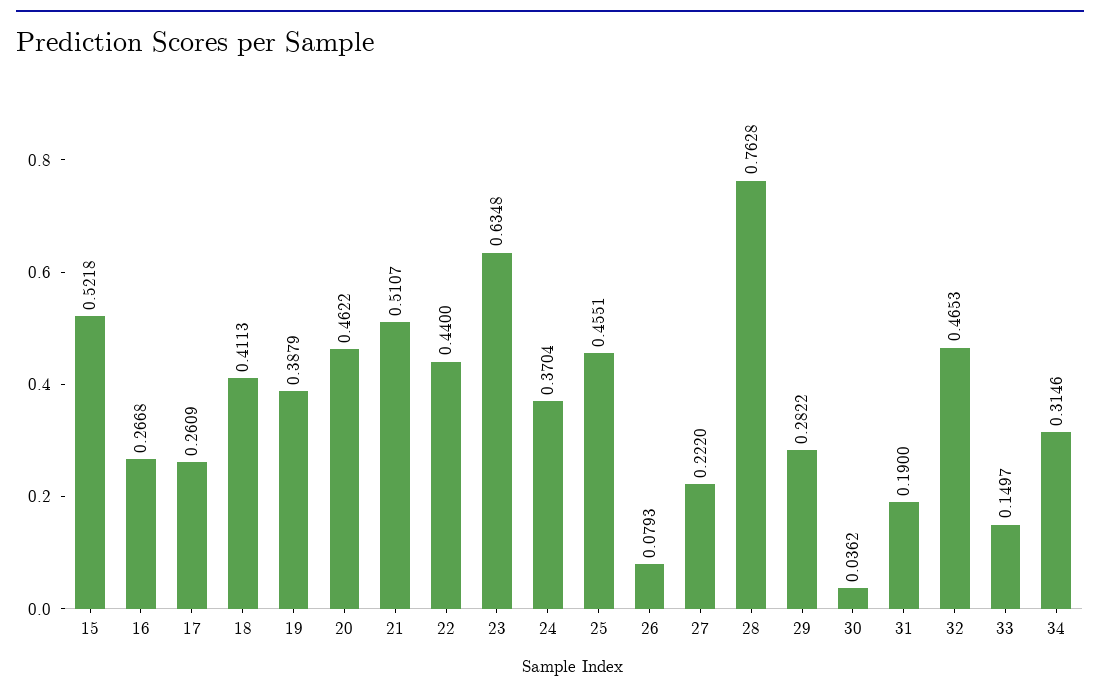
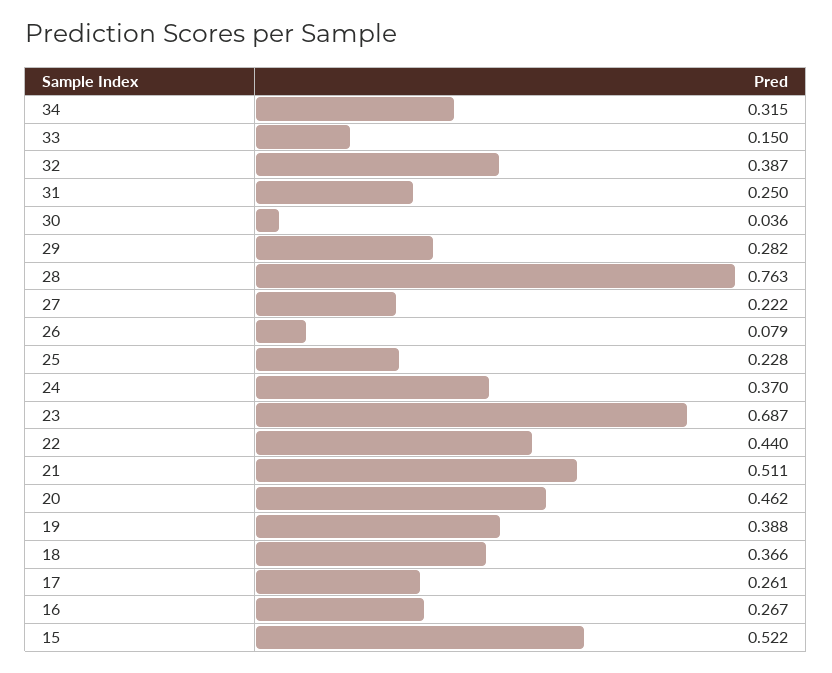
  {
    "15": 0.5218,
    "16": 0.2668,
    "17": 0.2609,
-   "18": 0.4113,
+   "18": 0.366,
    "19": 0.3879,
    "20": 0.4622,
    "21": 0.5107,
    "22": 0.44,
-   "23": 0.6348,
+   "23": 0.687,
    "24": 0.3704,
-   "25": 0.4551,
+   "25": 0.228,
    "26": 0.0793,
    "27": 0.222,
    "28": 0.7628,
    "29": 0.2822,
    "30": 0.0362,
-   "31": 0.19,
+   "31": 0.25,
-   "32": 0.4653,
+   "32": 0.387,
    "33": 0.1497,
    "34": 0.3146
  }

